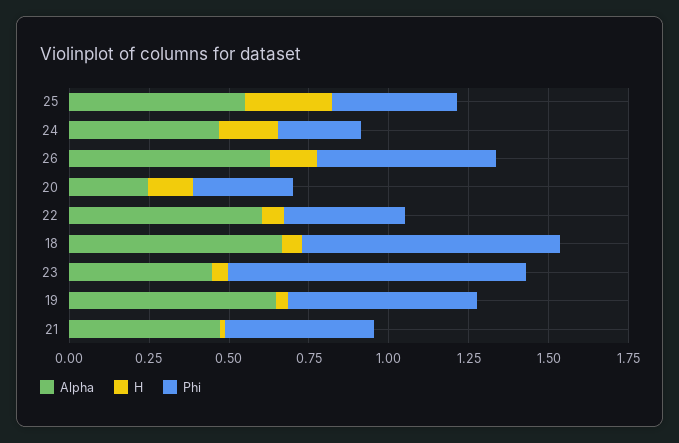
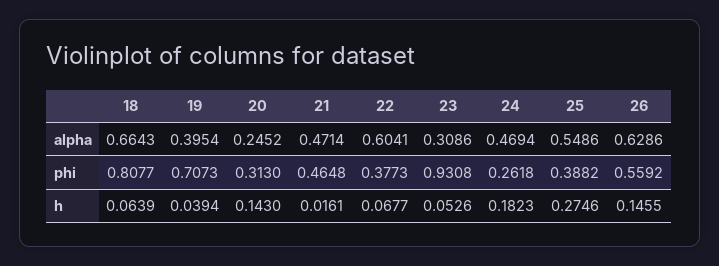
  {
    "Alpha": {
      "25": 0.5486,
      "24": 0.4694,
      "26": 0.6286,
      "20": 0.2452,
      "22": 0.6041,
      "18": 0.6643,
-     "23": 0.45,
+     "23": 0.3086,
-     "19": 0.65,
+     "19": 0.3954,
      "21": 0.4714
    },
    "H": {
      "25": 0.2746,
      "24": 0.1823,
      "26": 0.1455,
      "20": 0.143,
      "22": 0.0677,
      "18": 0.0639,
      "23": 0.0526,
      "19": 0.0394,
      "21": 0.0161
    },
    "Phi": {
      "25": 0.3882,
      "24": 0.2618,
      "26": 0.5592,
      "20": 0.313,
      "22": 0.3773,
      "18": 0.8077,
      "23": 0.9308,
-     "19": 0.6,
+     "19": 0.7073,
      "21": 0.4648
    }
  }

